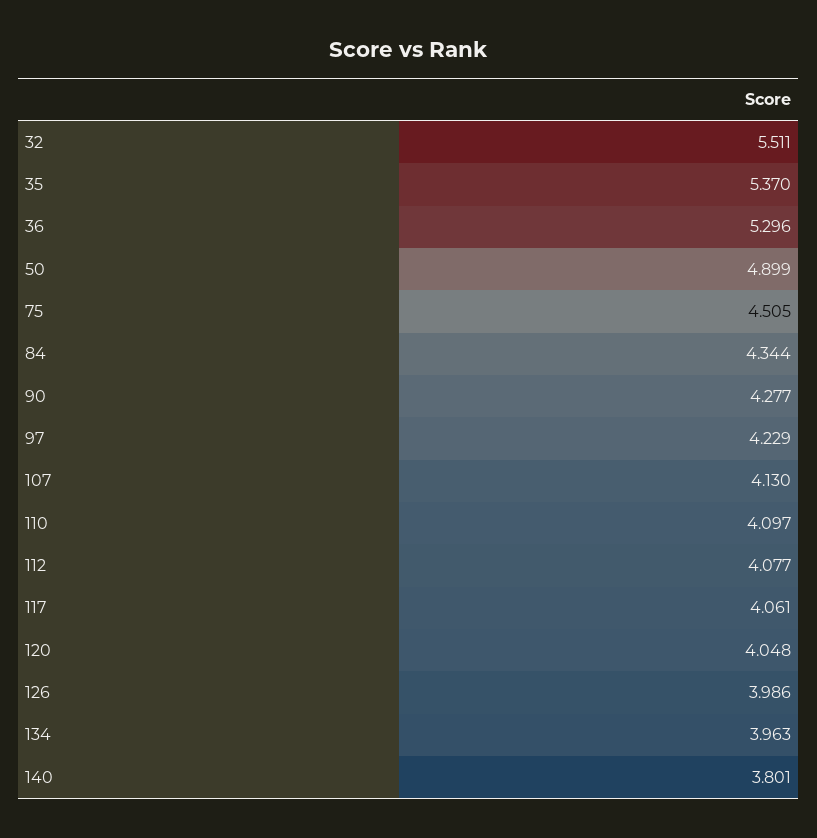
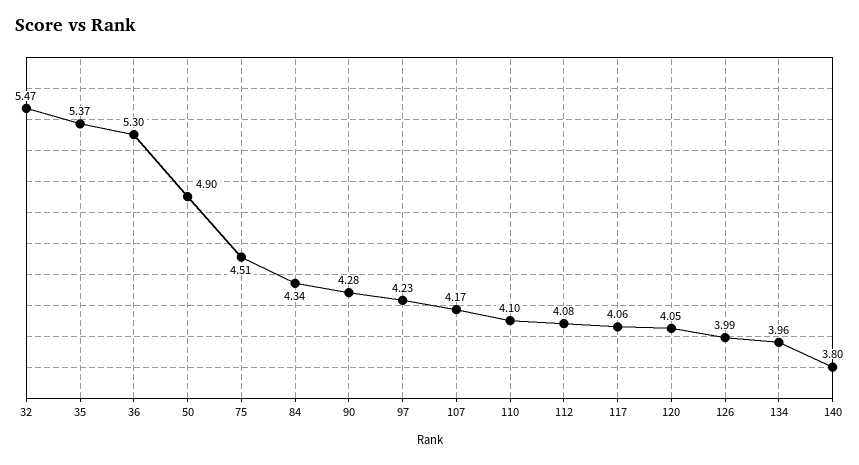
  {
-   "32": 5.511,
+   "32": 5.47,
    "35": 5.37,
    "36": 5.296,
    "50": 4.899,
    "75": 4.505,
    "84": 4.344,
    "90": 4.277,
    "97": 4.229,
-   "107": 4.13,
+   "107": 4.17,
    "110": 4.097,
    "112": 4.077,
    "117": 4.061,
    "120": 4.048,
    "126": 3.986,
    "134": 3.963,
    "140": 3.801
  }

